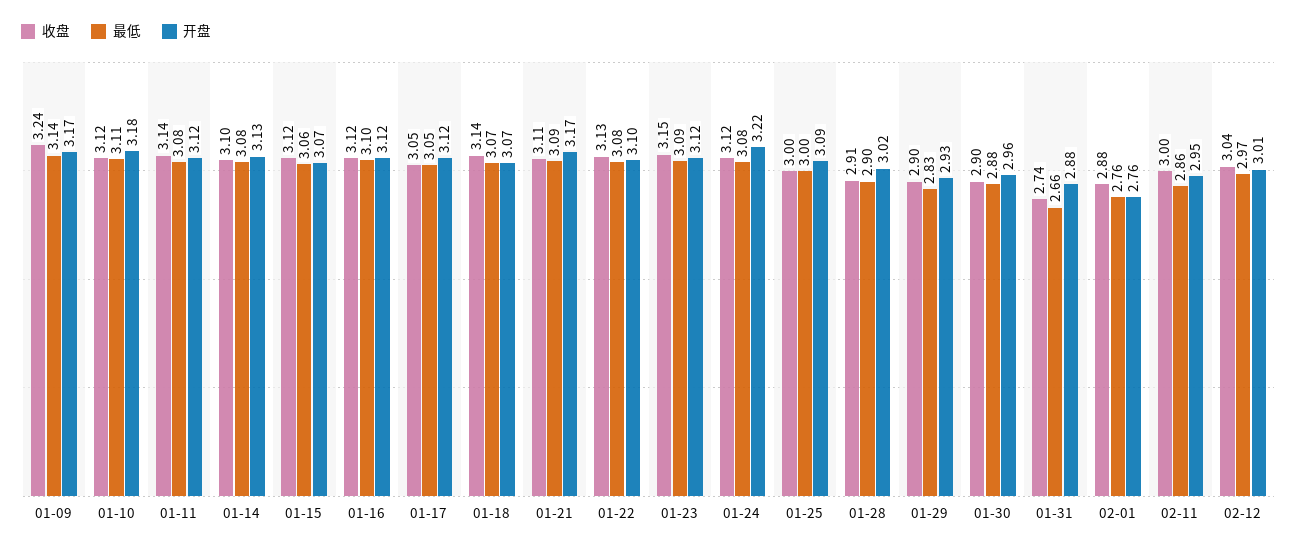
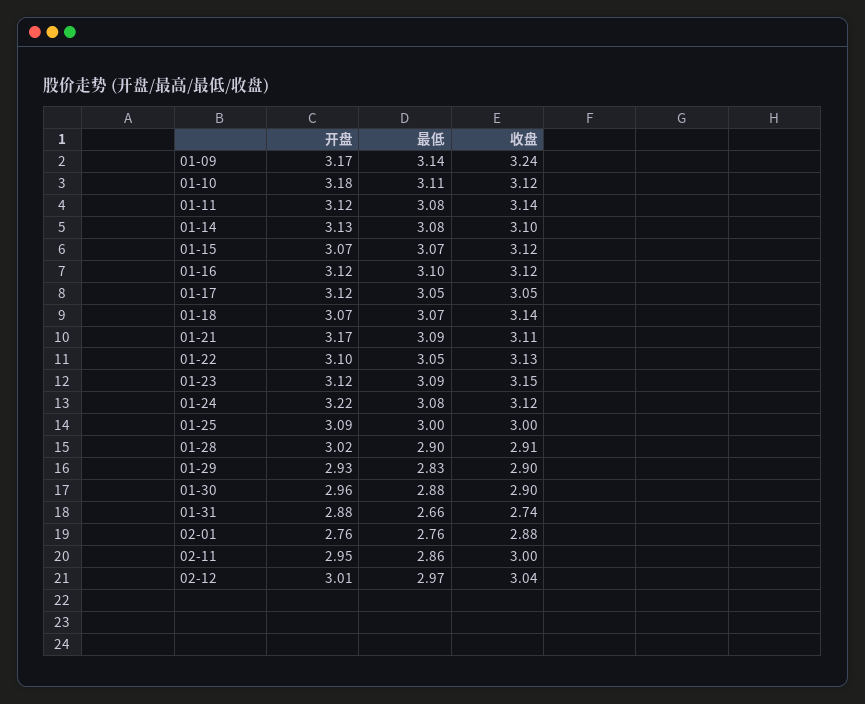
  {
    "收盘": {
      "01-09": 3.24,
      "01-10": 3.12,
      "01-11": 3.14,
      "01-14": 3.1,
      "01-15": 3.12,
      "01-16": 3.12,
      "01-17": 3.05,
      "01-18": 3.14,
      "01-21": 3.11,
      "01-22": 3.13,
      "01-23": 3.15,
      "01-24": 3.12,
      "01-25": 3,
      "01-28": 2.91,
      "01-29": 2.9,
      "01-30": 2.9,
      "01-31": 2.74,
      "02-01": 2.88,
      "02-11": 3,
      "02-12": 3.04
    },
    "最低": {
      "01-09": 3.14,
      "01-10": 3.11,
      "01-11": 3.08,
      "01-14": 3.08,
-     "01-15": 3.06,
+     "01-15": 3.07,
      "01-16": 3.1,
      "01-17": 3.05,
      "01-18": 3.07,
      "01-21": 3.09,
-     "01-22": 3.08,
+     "01-22": 3.05,
      "01-23": 3.09,
      "01-24": 3.08,
      "01-25": 3,
      "01-28": 2.9,
      "01-29": 2.83,
      "01-30": 2.88,
      "01-31": 2.66,
      "02-01": 2.76,
      "02-11": 2.86,
      "02-12": 2.97
    },
    "开盘": {
      "01-09": 3.17,
      "01-10": 3.18,
      "01-11": 3.12,
      "01-14": 3.13,
      "01-15": 3.07,
      "01-16": 3.12,
      "01-17": 3.12,
      "01-18": 3.07,
      "01-21": 3.17,
      "01-22": 3.1,
      "01-23": 3.12,
      "01-24": 3.22,
      "01-25": 3.09,
      "01-28": 3.02,
      "01-29": 2.93,
      "01-30": 2.96,
      "01-31": 2.88,
      "02-01": 2.76,
      "02-11": 2.95,
      "02-12": 3.01
    }
  }

